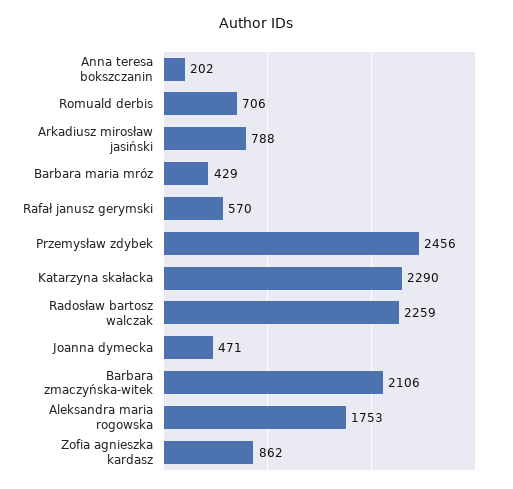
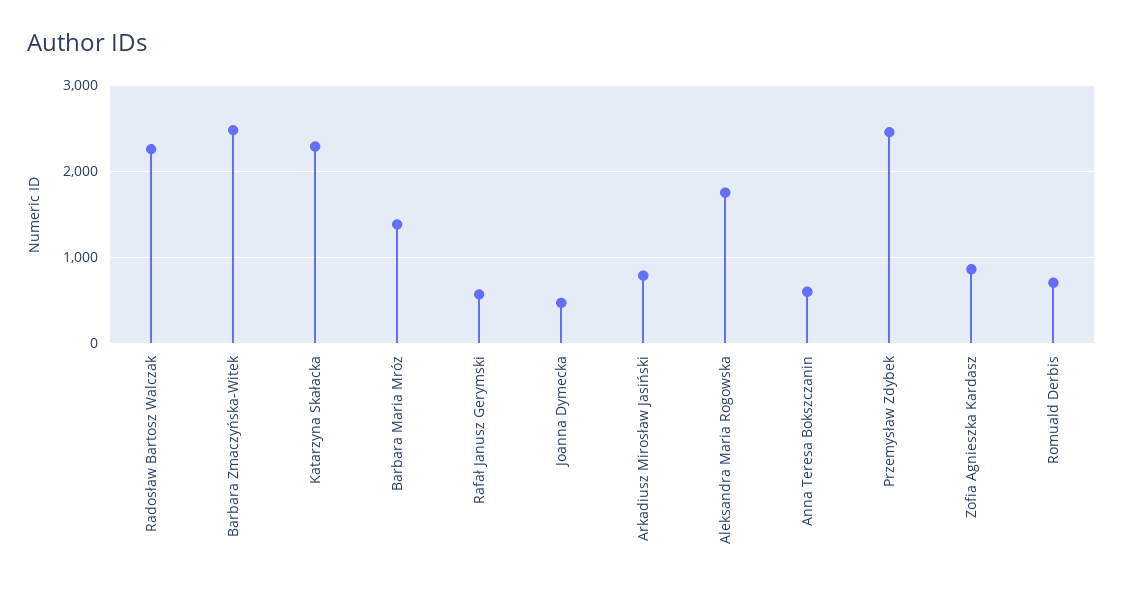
  {
-   "Anna teresa bokszczanin": 202,
+   "Anna teresa bokszczanin": 600,
    "Romuald derbis": 706,
    "Arkadiusz mirosław jasiński": 788,
-   "Barbara maria mróz": 429,
+   "Barbara maria mróz": 1400,
    "Rafał janusz gerymski": 570,
    "Przemysław zdybek": 2456,
    "Katarzyna skałacka": 2290,
    "Radosław bartosz walczak": 2259,
    "Joanna dymecka": 471,
-   "Barbara zmaczyńska-witek": 2106,
+   "Barbara zmaczyńska-witek": 2500,
    "Aleksandra maria rogowska": 1753,
    "Zofia agnieszka kardasz": 862
  }

